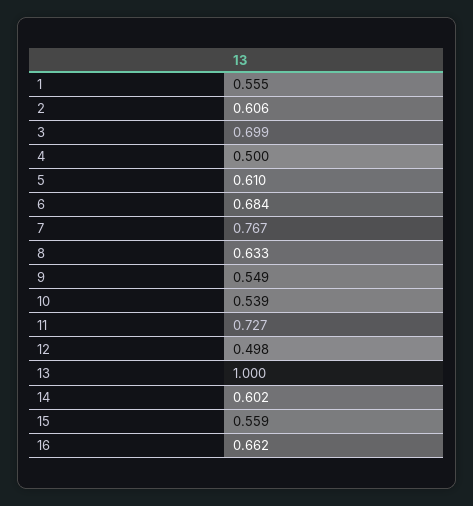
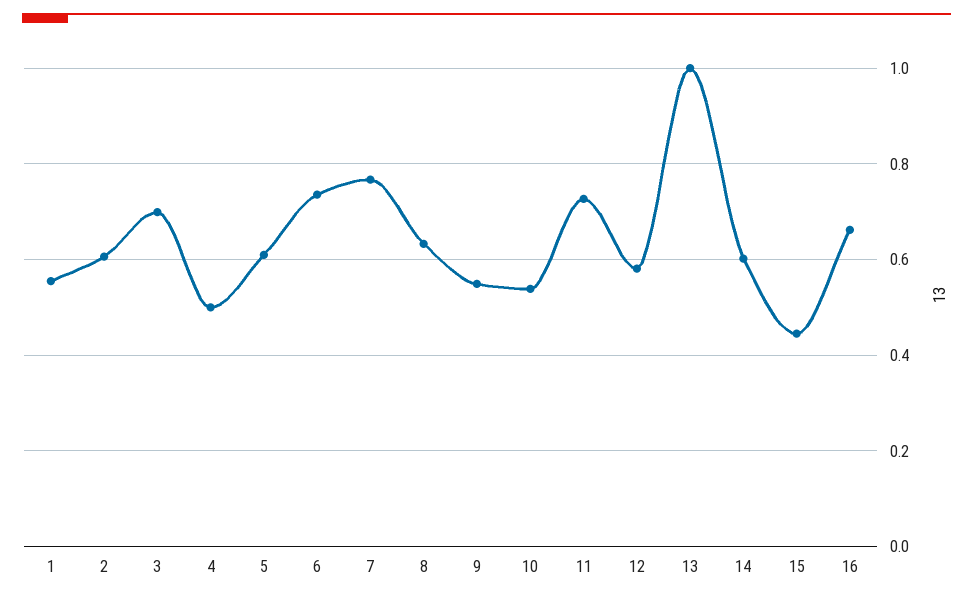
  {
    "1": 0.555,
    "2": 0.606,
    "3": 0.699,
    "4": 0.5,
    "5": 0.61,
-   "6": 0.684,
+   "6": 0.74,
    "7": 0.767,
    "8": 0.633,
    "9": 0.549,
    "10": 0.539,
    "11": 0.727,
-   "12": 0.498,
+   "12": 0.58,
    "13": 1,
    "14": 0.602,
-   "15": 0.559,
+   "15": 0.44,
    "16": 0.662
  }

